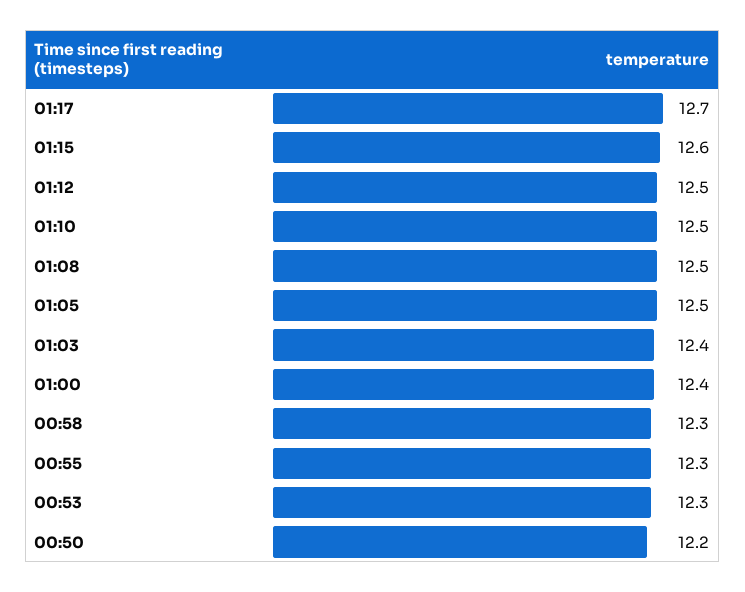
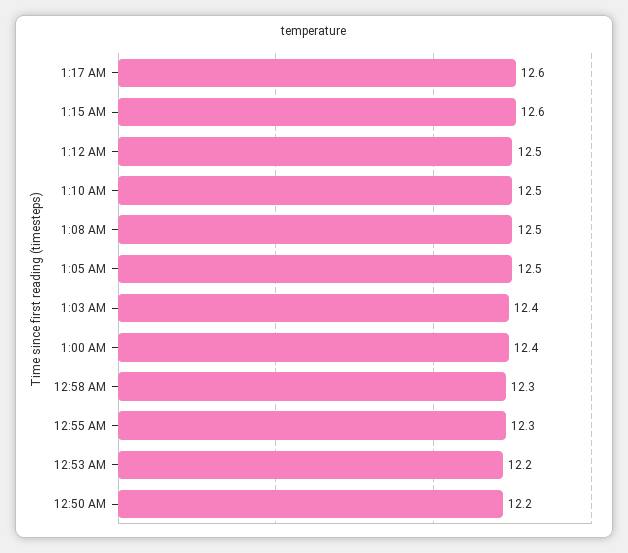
  {
-   "01:17": 12.7,
+   "01:17": 12.6,
    "01:15": 12.6,
    "01:12": 12.5,
    "01:10": 12.5,
    "01:08": 12.5,
    "01:05": 12.5,
    "01:03": 12.4,
    "01:00": 12.4,
    "00:58": 12.3,
    "00:55": 12.3,
-   "00:53": 12.3,
+   "00:53": 12.2,
    "00:50": 12.2
  }

